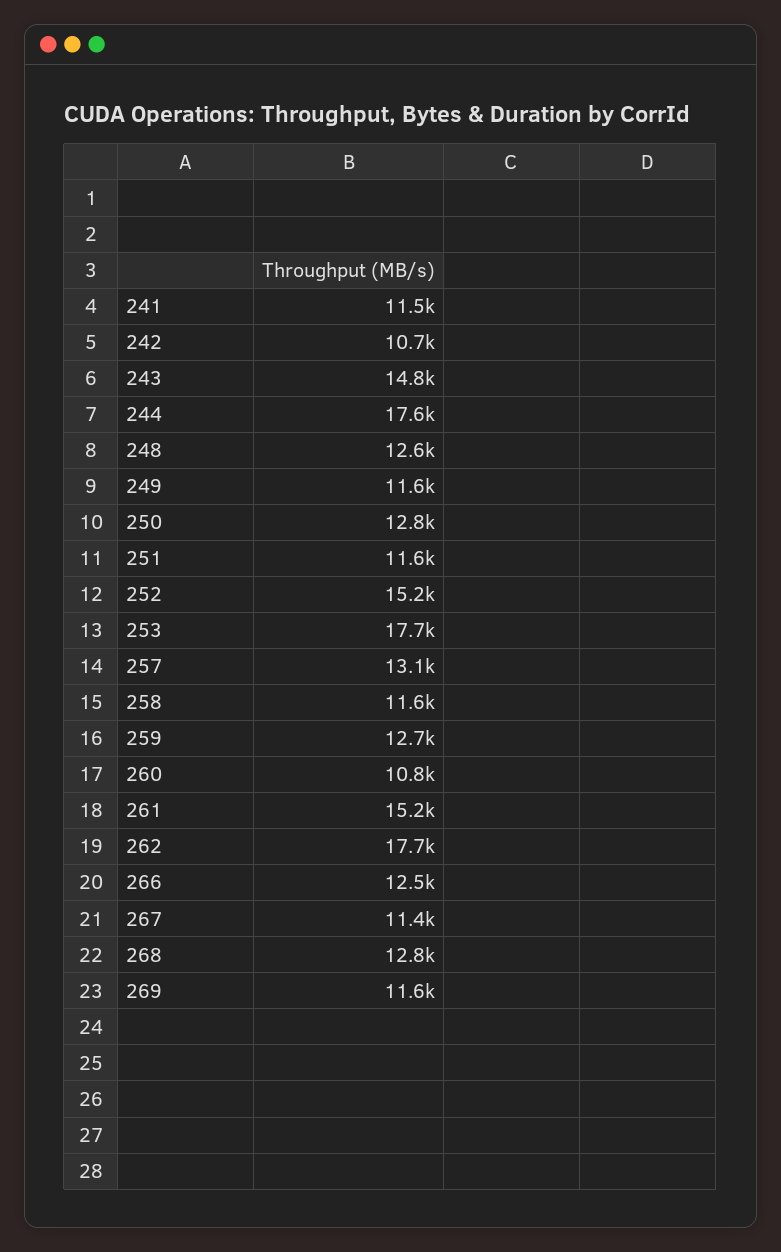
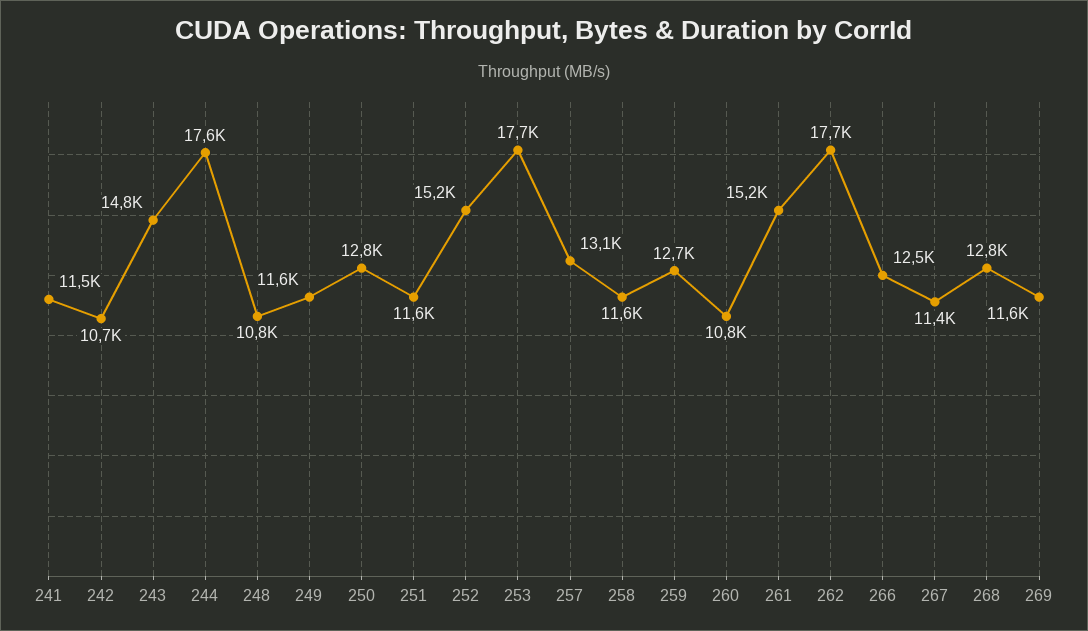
  {
    "241": 11500,
    "242": 10700,
    "243": 14800,
    "244": 17600,
-   "248": 12600,
+   "248": 10800,
    "249": 11600,
    "250": 12800,
    "251": 11600,
    "252": 15200,
    "253": 17700,
    "257": 13100,
    "258": 11600,
    "259": 12700,
    "260": 10800,
    "261": 15200,
    "262": 17700,
    "266": 12500,
    "267": 11400,
    "268": 12800,
    "269": 11600
  }

